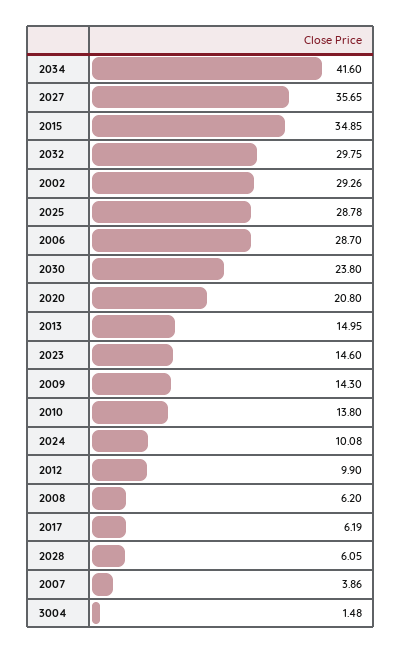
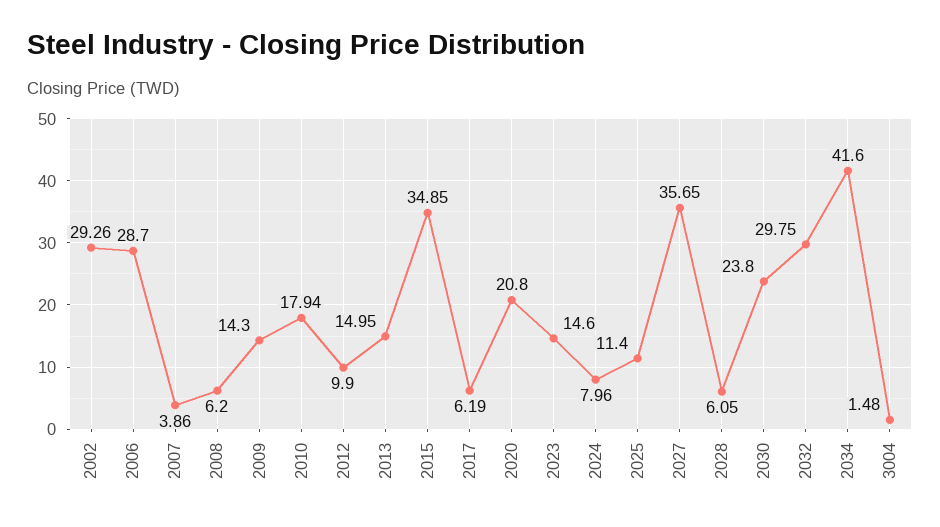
  {
    "2034": 41.6,
    "2027": 35.65,
    "2015": 34.85,
    "2032": 29.75,
    "2002": 29.26,
-   "2025": 28.78,
+   "2025": 11.4,
    "2006": 28.7,
    "2030": 23.8,
    "2020": 20.8,
    "2013": 14.95,
    "2023": 14.6,
    "2009": 14.3,
-   "2010": 13.8,
+   "2010": 17.94,
-   "2024": 10.08,
+   "2024": 7.96,
    "2012": 9.9,
    "2008": 6.2,
    "2017": 6.19,
    "2028": 6.05,
    "2007": 3.86,
    "3004": 1.48
  }

